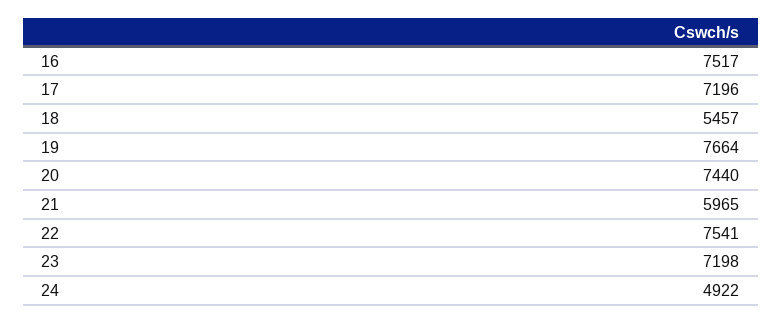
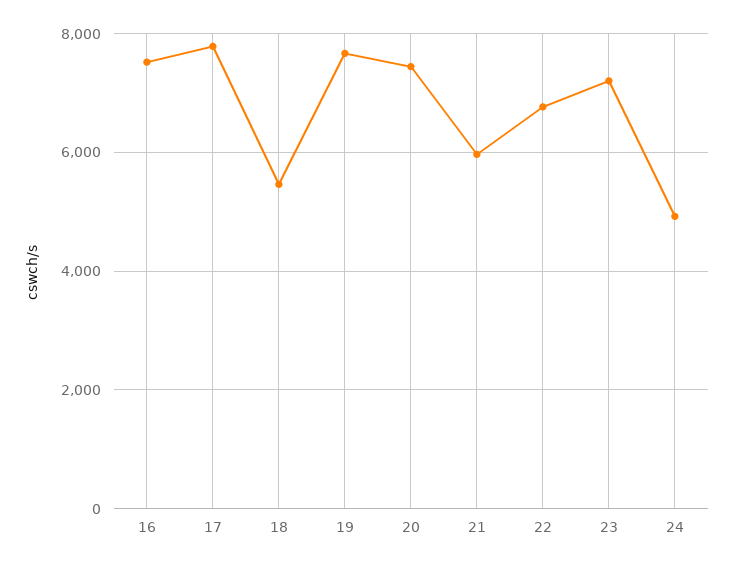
  {
    "16": 7517,
-   "17": 7196,
+   "17": 7800,
    "18": 5457,
    "19": 7664,
    "20": 7440,
    "21": 5965,
-   "22": 7541,
+   "22": 6800,
    "23": 7198,
    "24": 4922
  }

